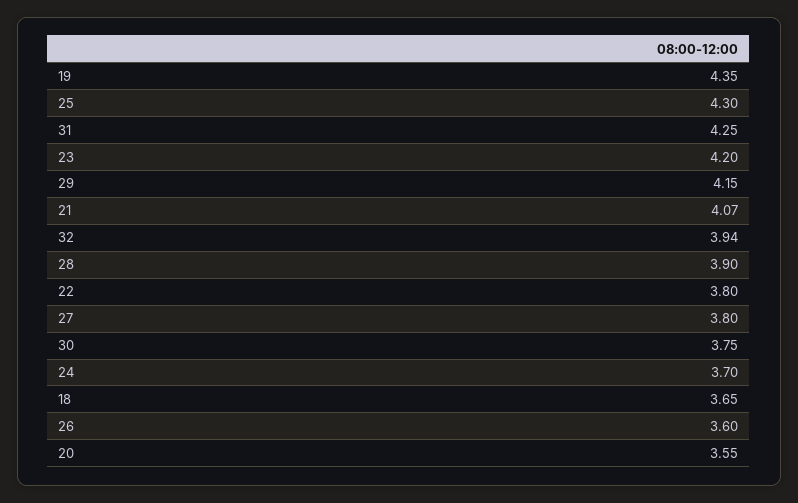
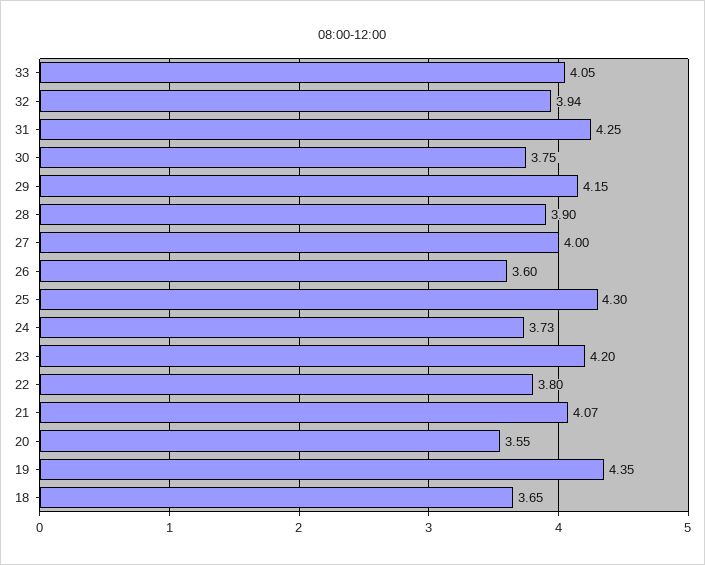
  {
    "19": 4.35,
    "25": 4.3,
    "31": 4.25,
    "23": 4.2,
    "29": 4.15,
    "21": 4.07,
    "32": 3.94,
    "28": 3.9,
    "22": 3.8,
-   "27": 3.8,
+   "27": 4,
    "30": 3.75,
-   "24": 3.7,
+   "24": 3.73,
    "18": 3.65,
    "26": 3.6,
-   "20": 3.55
+   "20": 3.55,
+   "33": 4.05
  }

